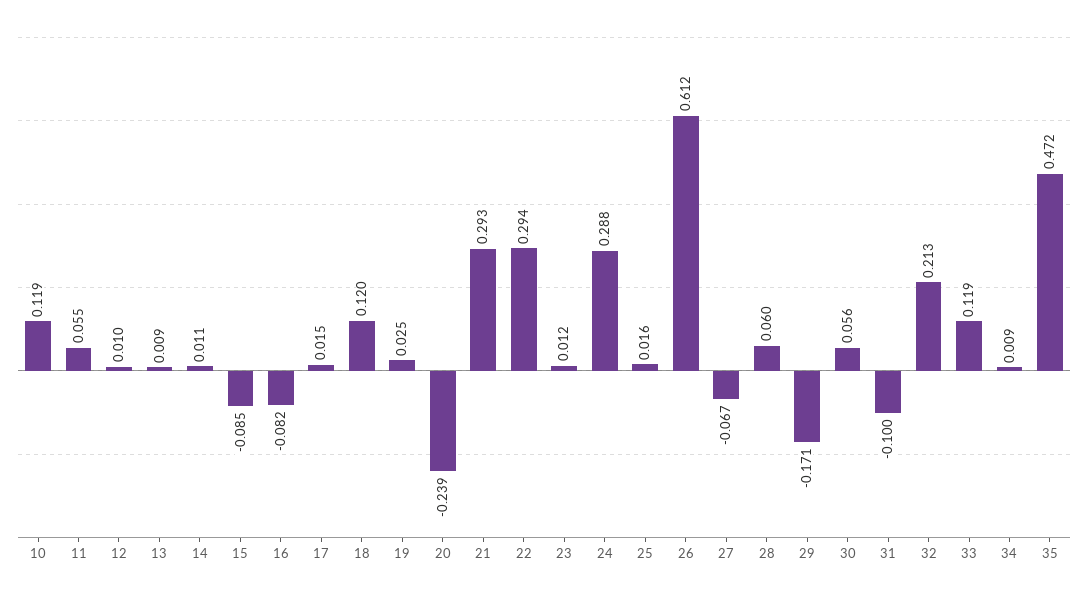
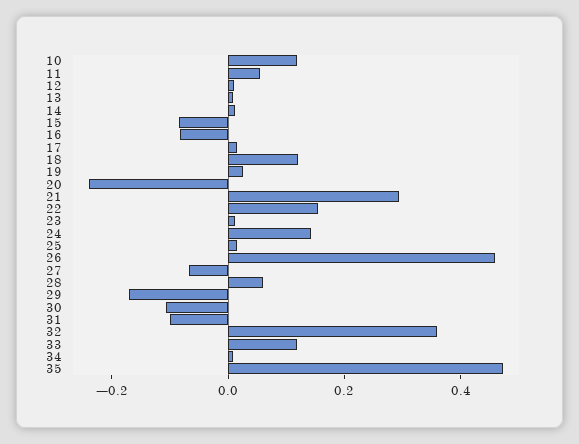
  {
    "10": 0.119,
    "11": 0.055,
    "12": 0.01,
    "13": 0.009,
    "14": 0.011,
    "15": -0.085,
    "16": -0.082,
    "17": 0.015,
    "18": 0.12,
    "19": 0.025,
    "20": -0.239,
    "21": 0.293,
-   "22": 0.294,
+   "22": 0.15,
    "23": 0.012,
-   "24": 0.288,
+   "24": 0.15,
    "25": 0.016,
-   "26": 0.612,
+   "26": 0.45,
    "27": -0.067,
    "28": 0.06,
    "29": -0.171,
-   "30": 0.056,
+   "30": -0.1,
    "31": -0.1,
-   "32": 0.213,
+   "32": 0.35,
    "33": 0.119,
    "34": 0.009,
    "35": 0.472
  }

